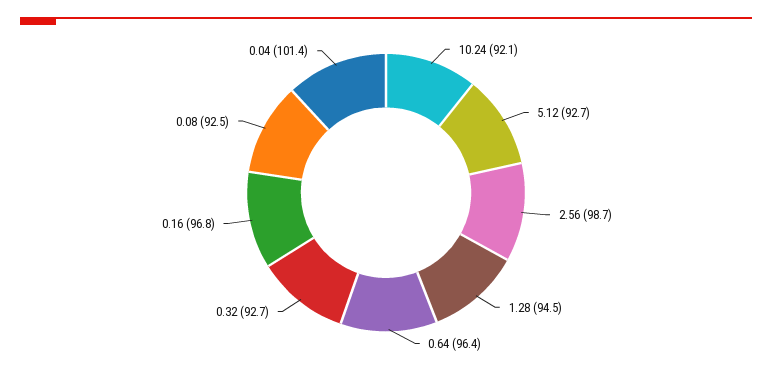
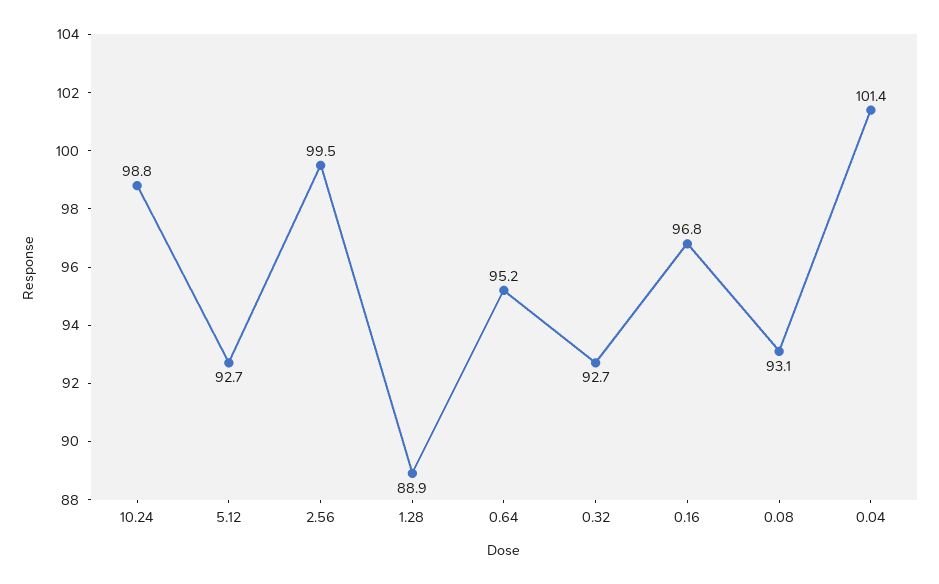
  {
-   "10.24": 92.1,
+   "10.24": 98.8,
    "5.12": 92.7,
-   "2.56": 98.7,
+   "2.56": 99.5,
-   "1.28": 94.5,
+   "1.28": 88.9,
-   "0.64": 96.4,
+   "0.64": 95.2,
    "0.32": 92.7,
    "0.16": 96.8,
-   "0.08": 92.5,
+   "0.08": 93.1,
    "0.04": 101.4
  }

